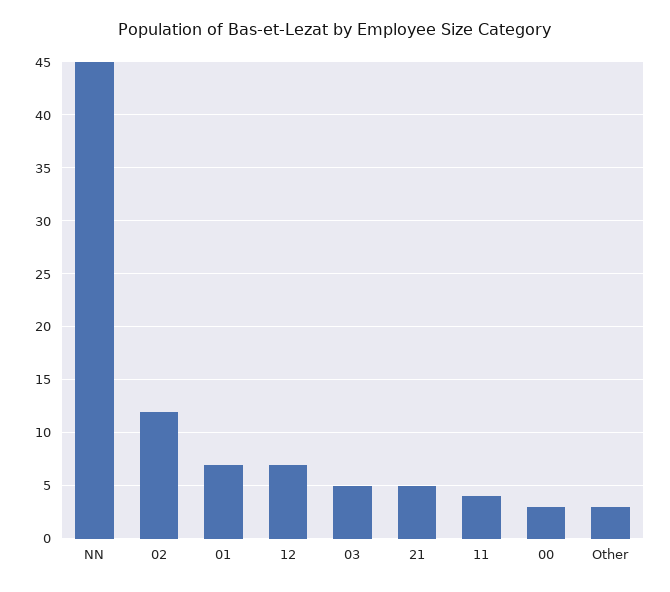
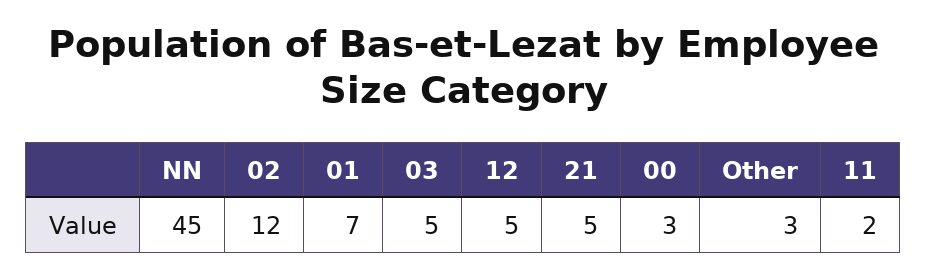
  {
    "NN": 45,
    "02": 12,
    "01": 7,
-   "12": 7,
+   "12": 5,
    "03": 5,
    "21": 5,
-   "11": 4,
+   "11": 2,
    "00": 3,
    "Other": 3
  }

